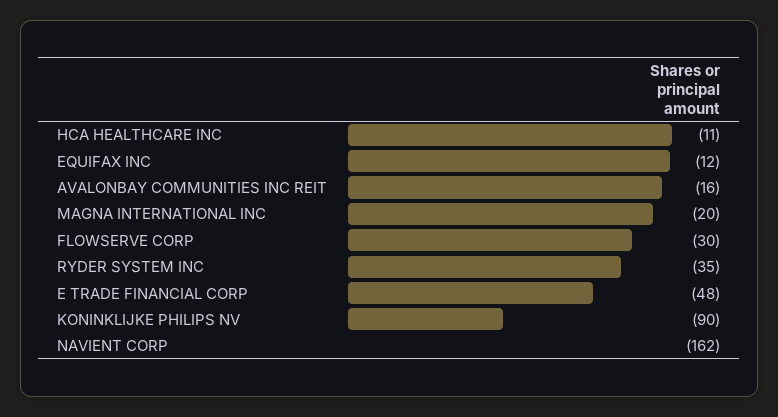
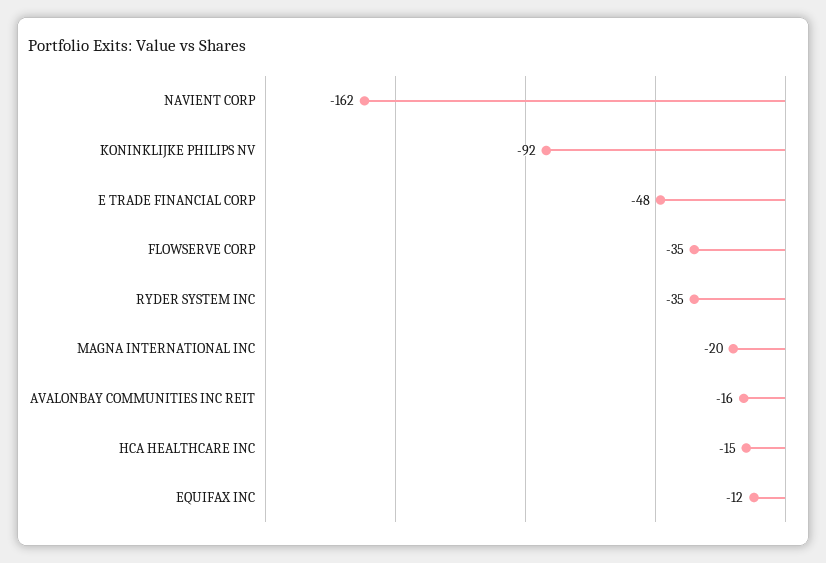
  {
-   "HCA HEALTHCARE INC": -11,
+   "HCA HEALTHCARE INC": -15,
    "EQUIFAX INC": -12,
    "AVALONBAY COMMUNITIES INC REIT": -16,
    "MAGNA INTERNATIONAL INC": -20,
-   "FLOWSERVE CORP": -30,
+   "FLOWSERVE CORP": -35,
    "RYDER SYSTEM INC": -35,
    "E TRADE FINANCIAL CORP": -48,
-   "KONINKLIJKE PHILIPS NV": -90,
+   "KONINKLIJKE PHILIPS NV": -92,
    "NAVIENT CORP": -162
  }

